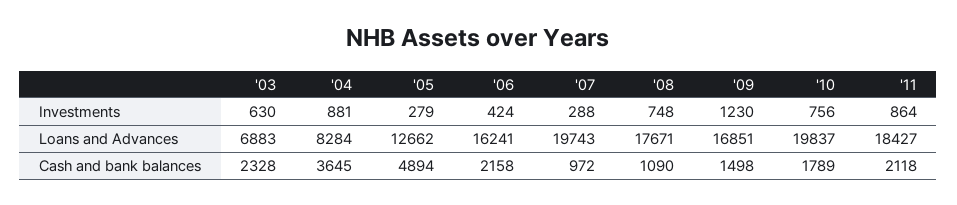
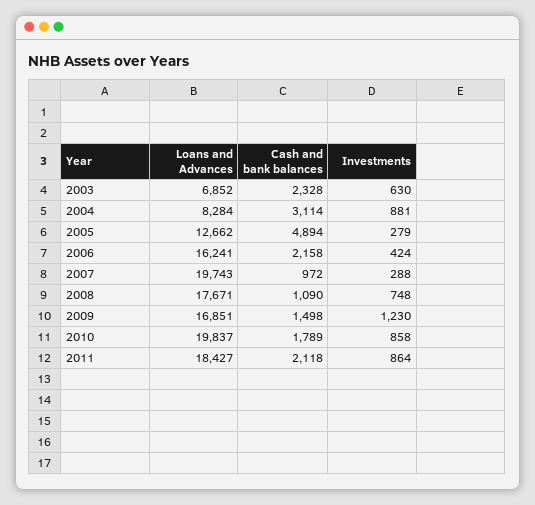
  {
    "'03": {
      "Investments": 630,
-     "Loans and Advances": 6883,
+     "Loans and Advances": 6852,
      "Cash and bank balances": 2328
    },
    "'04": {
      "Investments": 881,
      "Loans and Advances": 8284,
-     "Cash and bank balances": 3645
+     "Cash and bank balances": 3114
    },
    "'05": {
      "Investments": 279,
      "Loans and Advances": 12662,
      "Cash and bank balances": 4894
    },
    "'06": {
      "Investments": 424,
      "Loans and Advances": 16241,
      "Cash and bank balances": 2158
    },
    "'07": {
      "Investments": 288,
      "Loans and Advances": 19743,
      "Cash and bank balances": 972
    },
    "'08": {
      "Investments": 748,
      "Loans and Advances": 17671,
      "Cash and bank balances": 1090
    },
    "'09": {
      "Investments": 1230,
      "Loans and Advances": 16851,
      "Cash and bank balances": 1498
    },
    "'10": {
-     "Investments": 756,
+     "Investments": 858,
      "Loans and Advances": 19837,
      "Cash and bank balances": 1789
    },
    "'11": {
      "Investments": 864,
      "Loans and Advances": 18427,
      "Cash and bank balances": 2118
    }
  }

